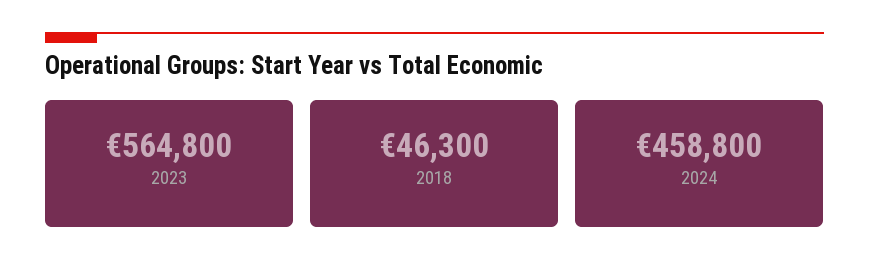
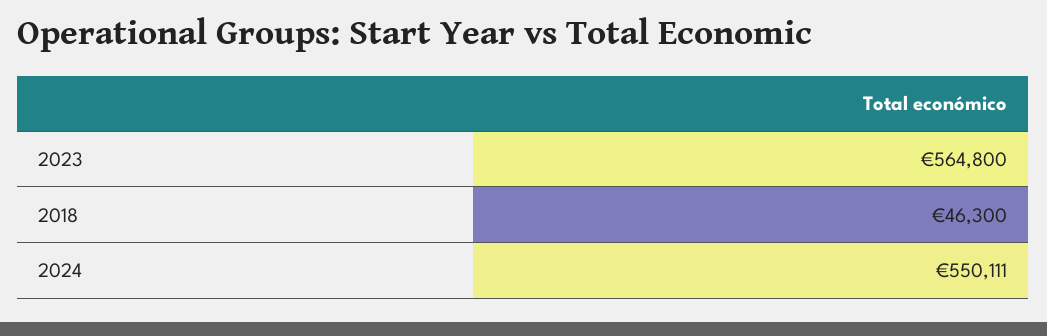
  {
    "2023": 564800,
    "2018": 46300,
-   "2024": 458800
+   "2024": 550111
  }

